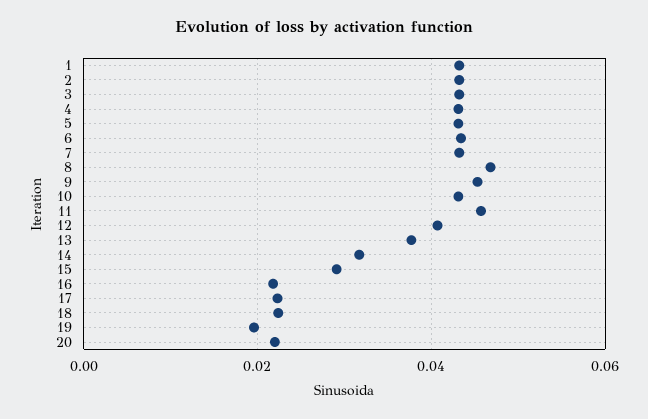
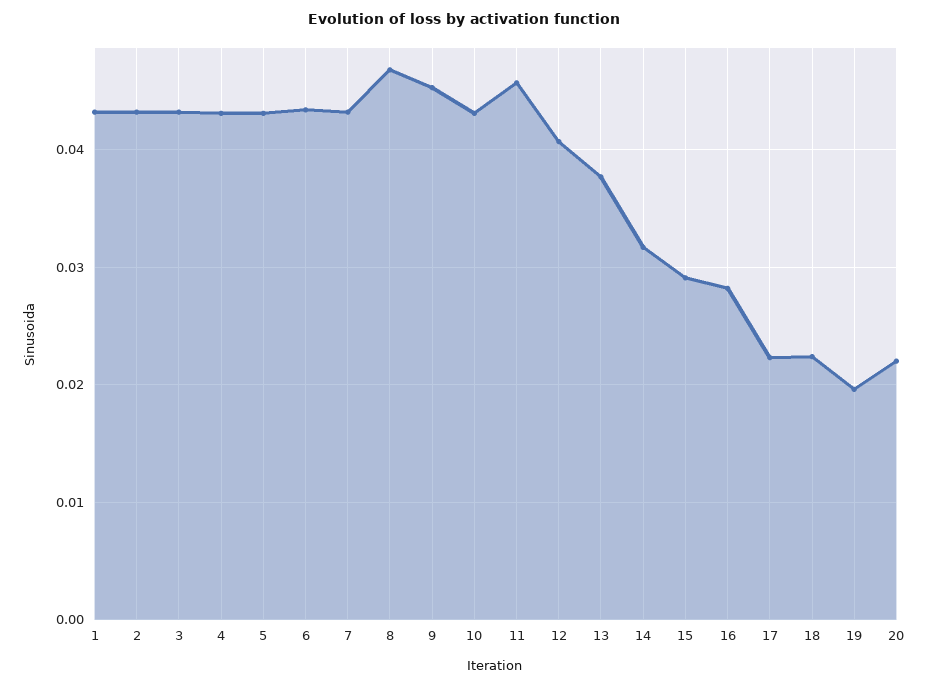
  {
    "1": 0.043,
    "2": 0.043,
    "3": 0.043,
    "4": 0.043,
    "5": 0.043,
    "6": 0.043,
    "7": 0.043,
    "8": 0.047,
    "9": 0.045,
    "10": 0.043,
    "11": 0.046,
    "12": 0.041,
    "13": 0.038,
    "14": 0.032,
    "15": 0.029,
-   "16": 0.022,
+   "16": 0.028,
    "17": 0.022,
    "18": 0.022,
    "19": 0.02,
    "20": 0.022
  }

